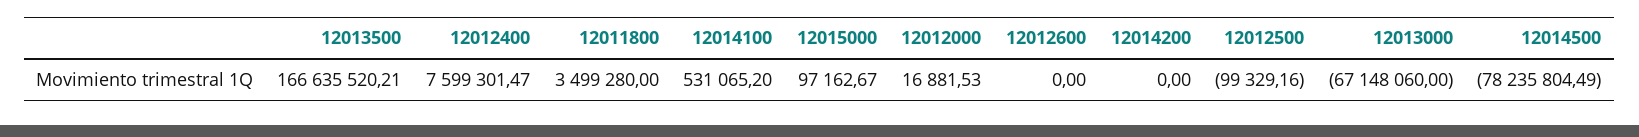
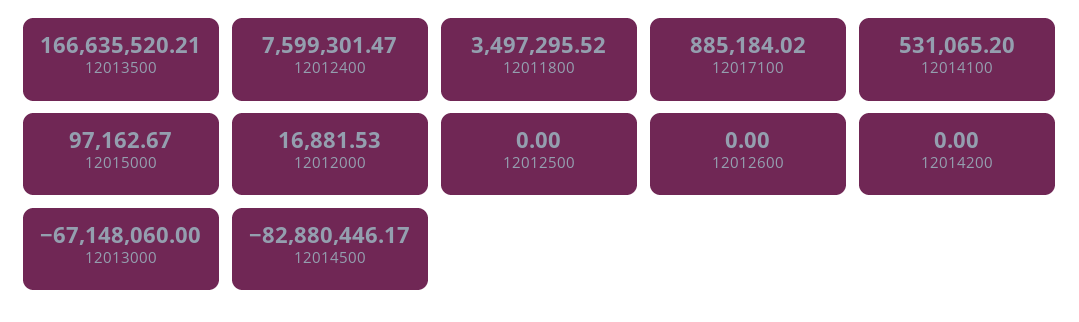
  {
    "12013500": 166635520.21,
    "12012400": 7599301.47,
-   "12011800": 3499280,
+   "12011800": 3497295.52,
    "12014100": 531065.2,
    "12015000": 97162.67,
    "12012000": 16881.53,
    "12012600": 0,
    "12014200": 0,
-   "12012500": -99329.16,
+   "12012500": 0,
    "12013000": -67148060,
-   "12014500": -78235804.49
+   "12014500": -82880446.17,
+   "12017100": 885184.02
  }

